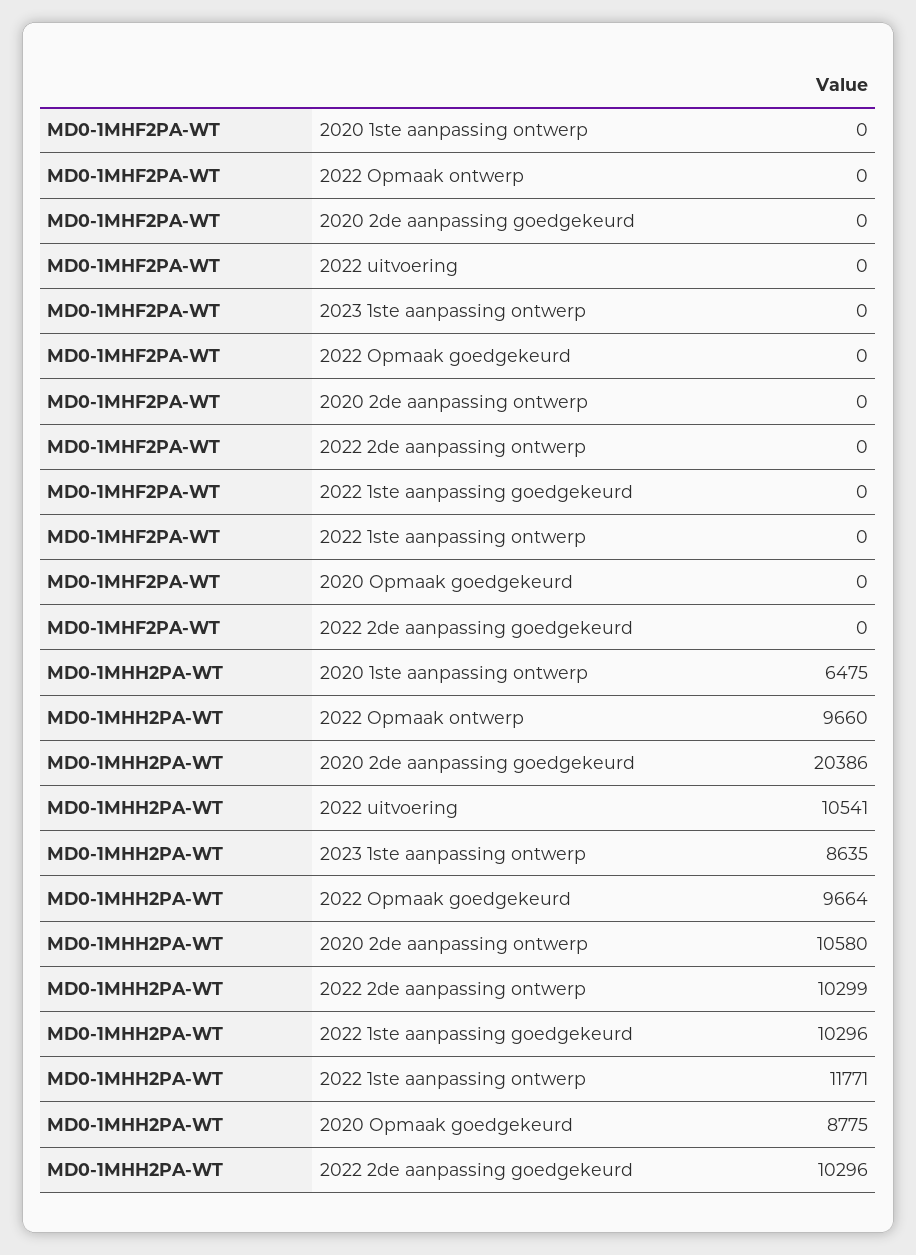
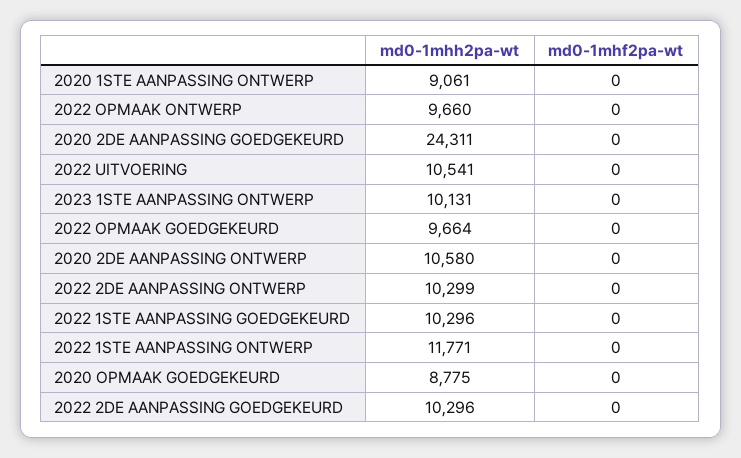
  {
    "MD0-1MHF2PA-WT": {
      "2020 1ste aanpassing ontwerp": 0,
      "2022 Opmaak ontwerp": 0,
      "2020 2de aanpassing goedgekeurd": 0,
      "2022 uitvoering": 0,
      "2023 1ste aanpassing ontwerp": 0,
      "2022 Opmaak goedgekeurd": 0,
      "2020 2de aanpassing ontwerp": 0,
      "2022 2de aanpassing ontwerp": 0,
      "2022 1ste aanpassing goedgekeurd": 0,
      "2022 1ste aanpassing ontwerp": 0,
      "2020 Opmaak goedgekeurd": 0,
      "2022 2de aanpassing goedgekeurd": 0
    },
    "MD0-1MHH2PA-WT": {
-     "2020 1ste aanpassing ontwerp": 6475,
+     "2020 1ste aanpassing ontwerp": 9061,
      "2022 Opmaak ontwerp": 9660,
-     "2020 2de aanpassing goedgekeurd": 20386,
+     "2020 2de aanpassing goedgekeurd": 24311,
      "2022 uitvoering": 10541,
-     "2023 1ste aanpassing ontwerp": 8635,
+     "2023 1ste aanpassing ontwerp": 10131,
      "2022 Opmaak goedgekeurd": 9664,
      "2020 2de aanpassing ontwerp": 10580,
      "2022 2de aanpassing ontwerp": 10299,
      "2022 1ste aanpassing goedgekeurd": 10296,
      "2022 1ste aanpassing ontwerp": 11771,
      "2020 Opmaak goedgekeurd": 8775,
      "2022 2de aanpassing goedgekeurd": 10296
    }
  }

